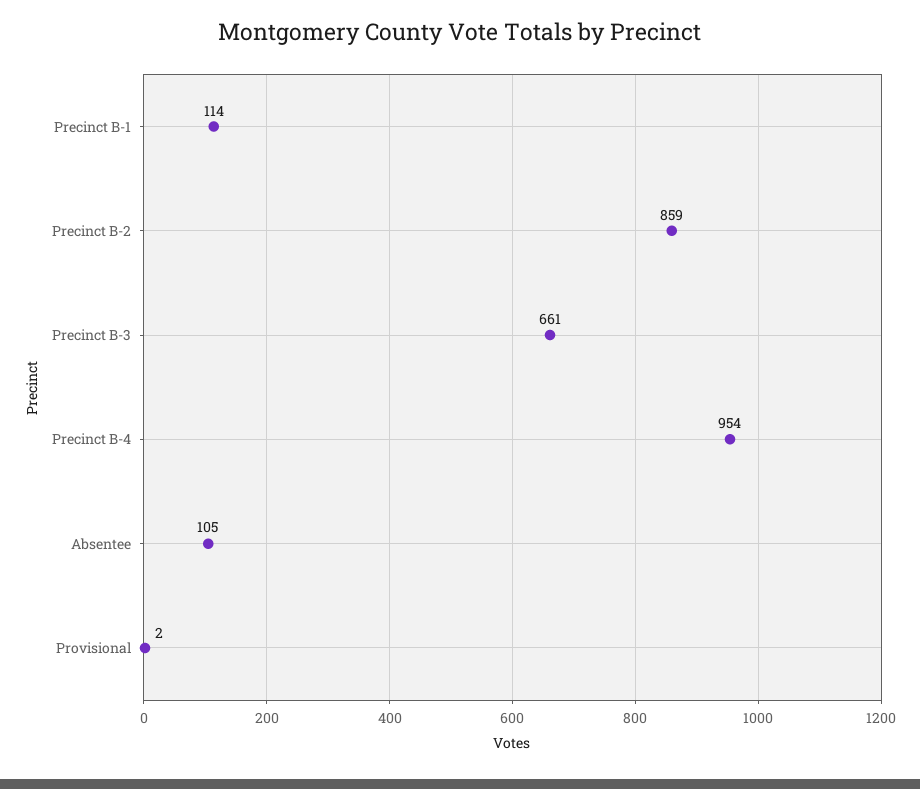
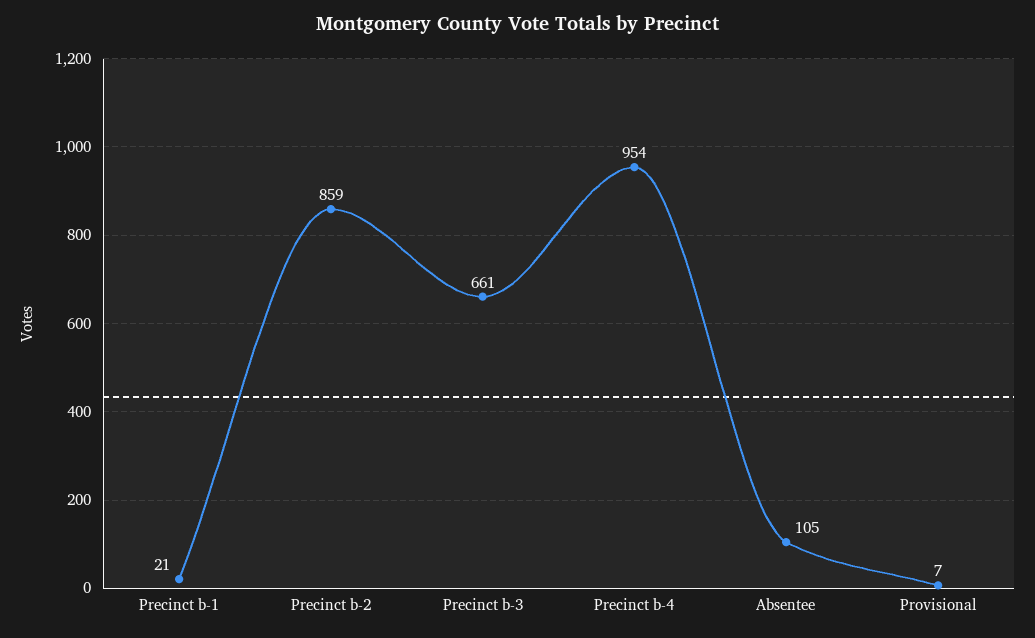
  {
-   "Precinct B-1": 114,
+   "Precinct B-1": 21,
    "Precinct B-2": 859,
    "Precinct B-3": 661,
    "Precinct B-4": 954,
    "Absentee": 105,
-   "Provisional": 2
+   "Provisional": 7
  }

